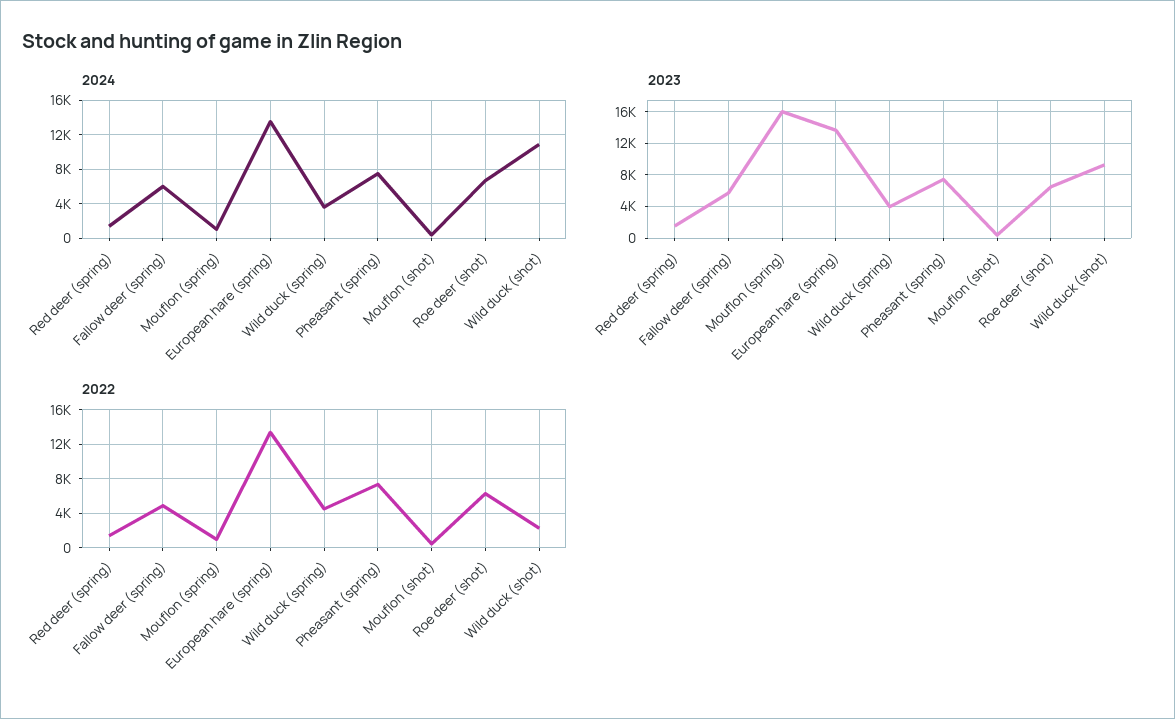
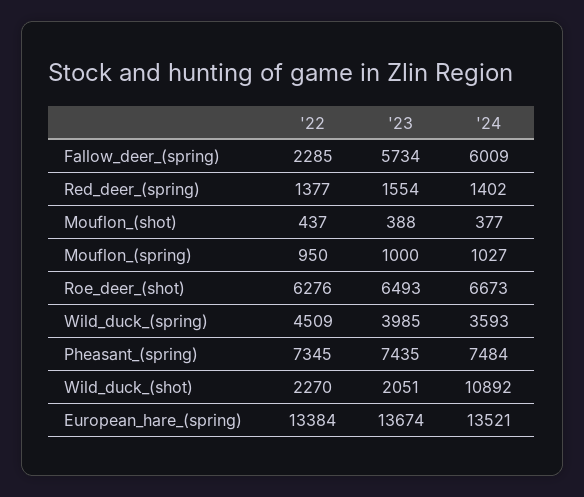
  {
    "2024": {
      "Red deer (spring)": 1402,
      "Fallow deer (spring)": 6009,
      "Mouflon (spring)": 1027,
      "European hare (spring)": 13521,
      "Wild duck (spring)": 3593,
      "Pheasant (spring)": 7484,
      "Mouflon (shot)": 377,
      "Roe deer (shot)": 6673,
      "Wild duck (shot)": 10892
    },
    "2023": {
      "Red deer (spring)": 1554,
      "Fallow deer (spring)": 5734,
-     "Mouflon (spring)": 16000,
+     "Mouflon (spring)": 1000,
      "European hare (spring)": 13674,
      "Wild duck (spring)": 3985,
      "Pheasant (spring)": 7435,
      "Mouflon (shot)": 388,
      "Roe deer (shot)": 6493,
-     "Wild duck (shot)": 9000
+     "Wild duck (shot)": 2051
    },
    "2022": {
      "Red deer (spring)": 1377,
-     "Fallow deer (spring)": 5000,
+     "Fallow deer (spring)": 2285,
      "Mouflon (spring)": 950,
      "European hare (spring)": 13384,
      "Wild duck (spring)": 4509,
      "Pheasant (spring)": 7345,
      "Mouflon (shot)": 437,
      "Roe deer (shot)": 6276,
      "Wild duck (shot)": 2270
    }
  }

